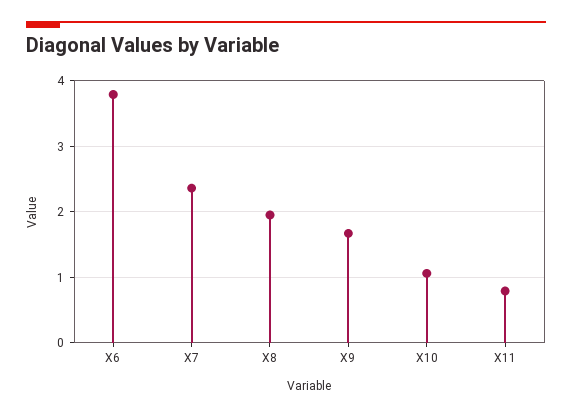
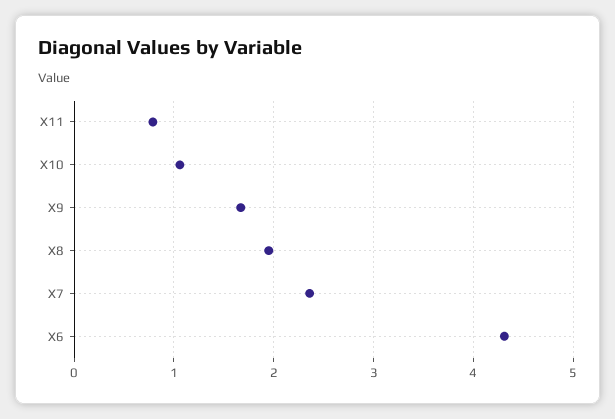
  {
-   "X6": 3.8,
+   "X6": 4.3,
    "X7": 2.4,
    "X8": 2,
    "X9": 1.7,
    "X10": 1.1,
    "X11": 0.8
  }

